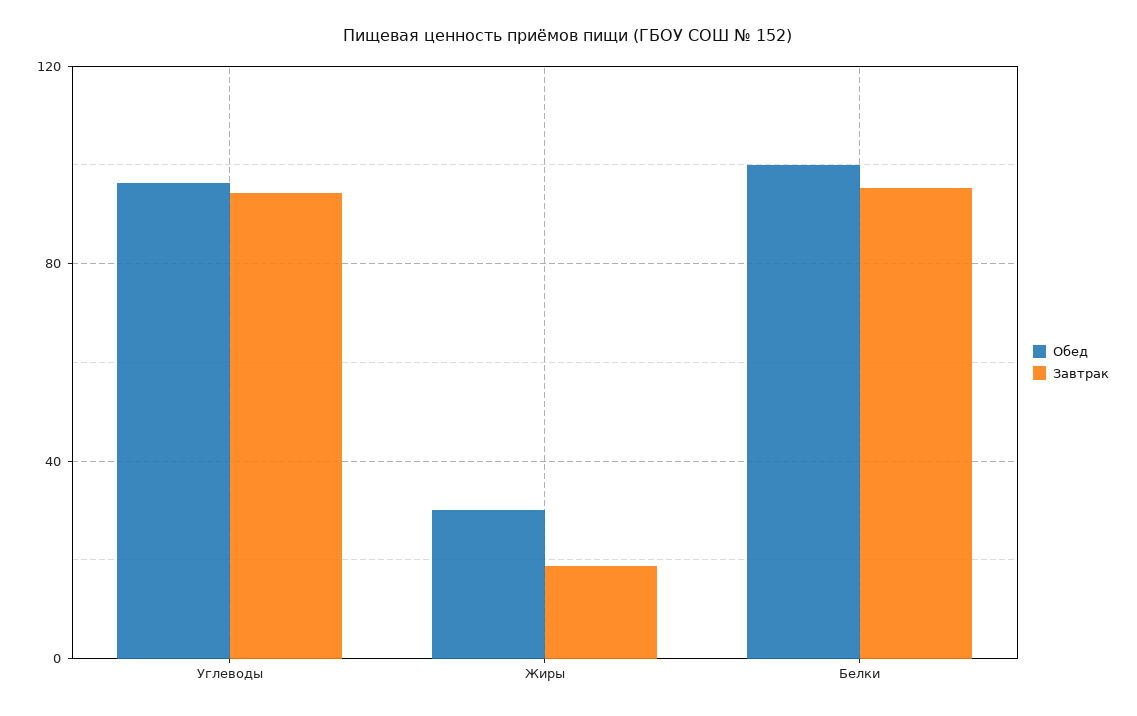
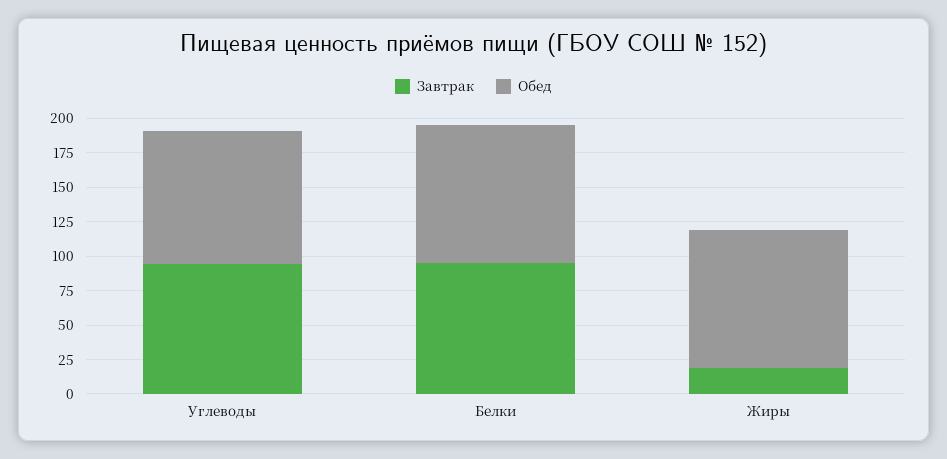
  {
    "Обед": {
      "Углеводы": 95,
-     "Жиры": 30,
+     "Жиры": 100,
      "Белки": 100
    },
    "Завтрак": {
      "Углеводы": 95,
      "Жиры": 20,
      "Белки": 95
    }
  }

